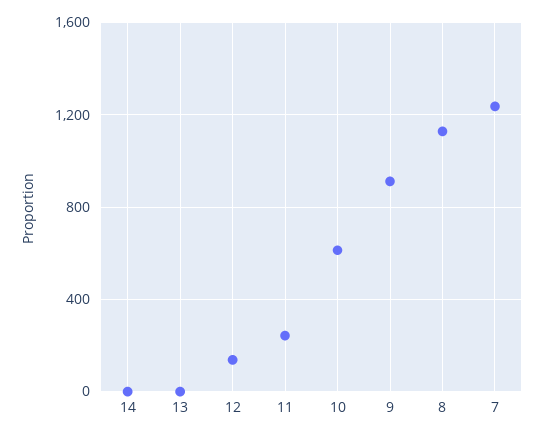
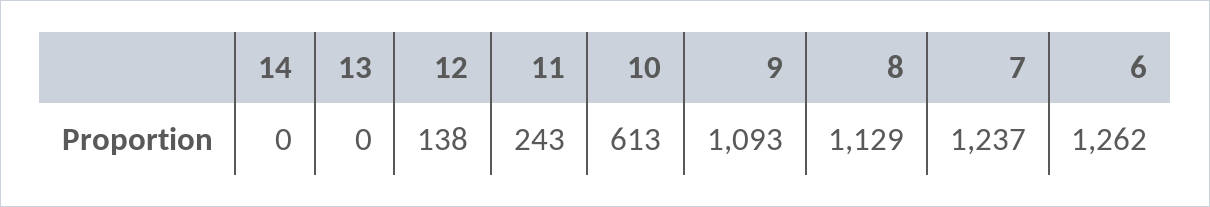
  {
    "14": 0,
    "13": 0,
    "12": 138,
    "11": 243,
    "10": 613,
-   "9": 900,
+   "9": 1093,
    "8": 1129,
-   "7": 1237
+   "7": 1237,
+   "6": 1262
  }

